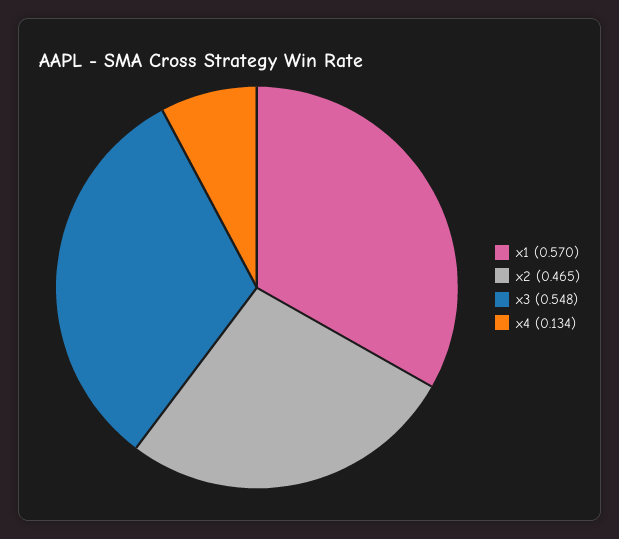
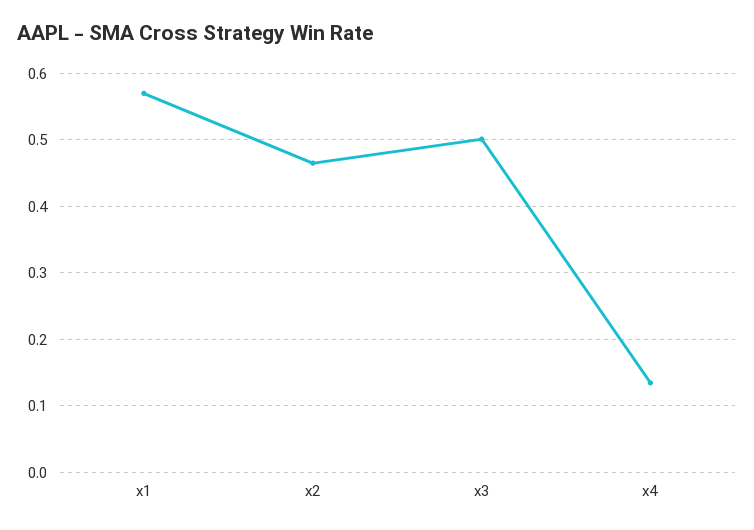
  {
    "x1": 0.57,
    "x2": 0.465,
-   "x3": 0.548,
+   "x3": 0.5,
    "x4": 0.134
  }

